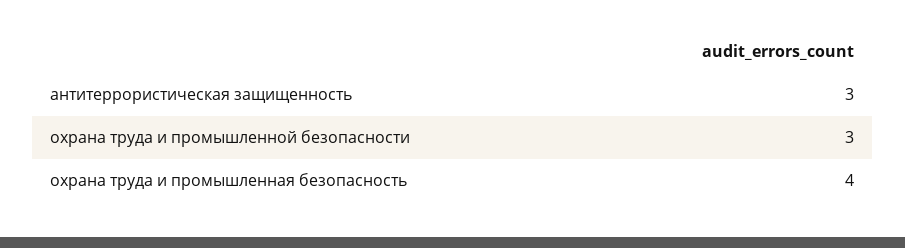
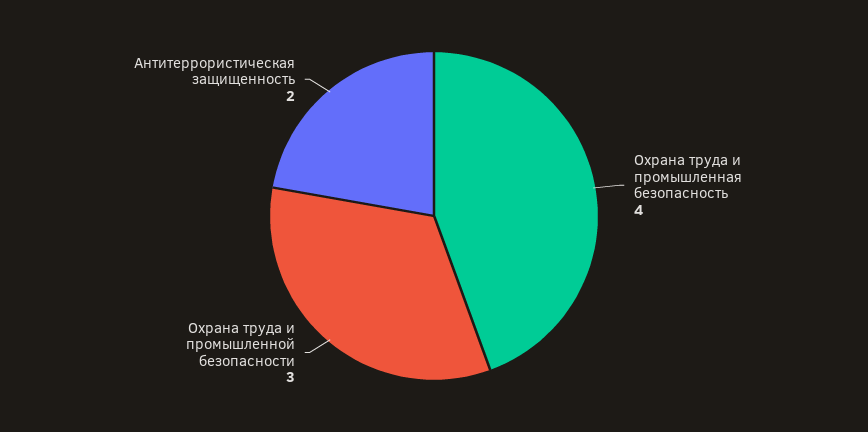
  {
-   "антитеррористическая защищенность": 3,
+   "антитеррористическая защищенность": 2,
    "охрана труда и промышленной безопасности": 3,
    "охрана труда и промышленная безопасность": 4
  }

